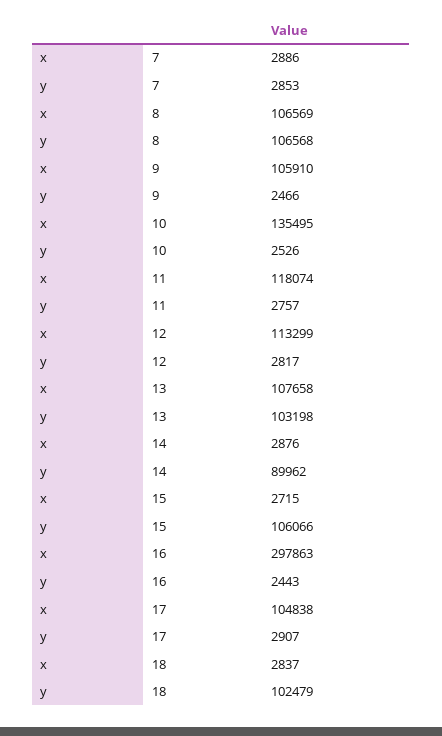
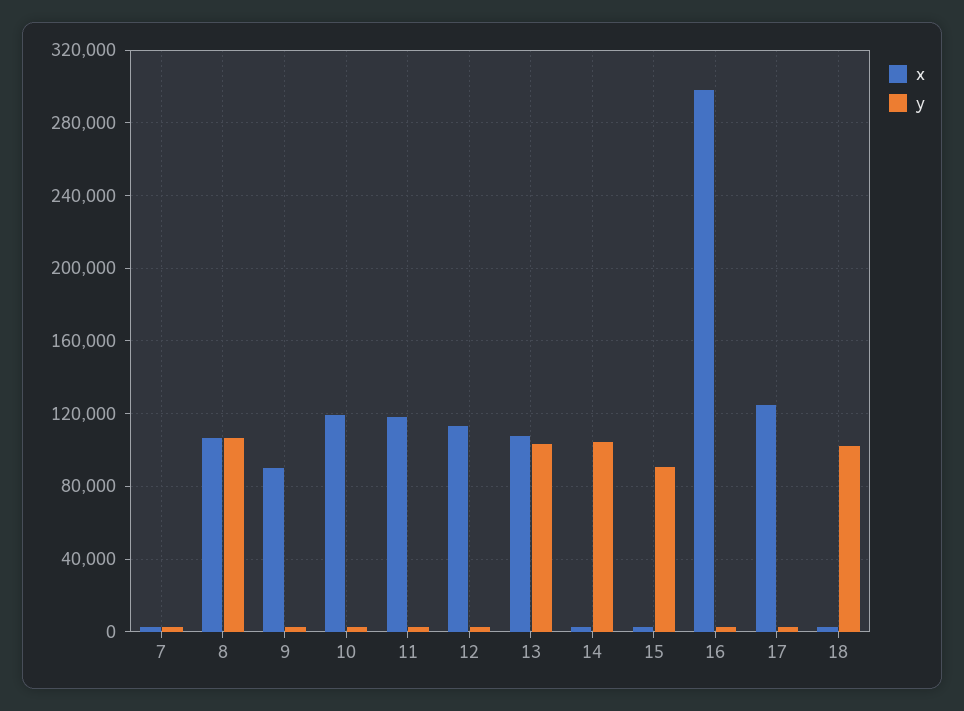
  {
    "x": {
      "7": 2886,
      "8": 106569,
-     "9": 105910,
+     "9": 90000,
-     "10": 135495,
+     "10": 120000,
      "11": 118074,
      "12": 113299,
      "13": 107658,
      "14": 2876,
      "15": 2715,
      "16": 297863,
-     "17": 104838,
+     "17": 125000,
      "18": 2837
    },
    "y": {
      "7": 2853,
      "8": 106568,
      "9": 2466,
      "10": 2526,
      "11": 2757,
      "12": 2817,
      "13": 103198,
-     "14": 89962,
+     "14": 105000,
-     "15": 106066,
+     "15": 90000,
      "16": 2443,
      "17": 2907,
      "18": 102479
    }
  }

